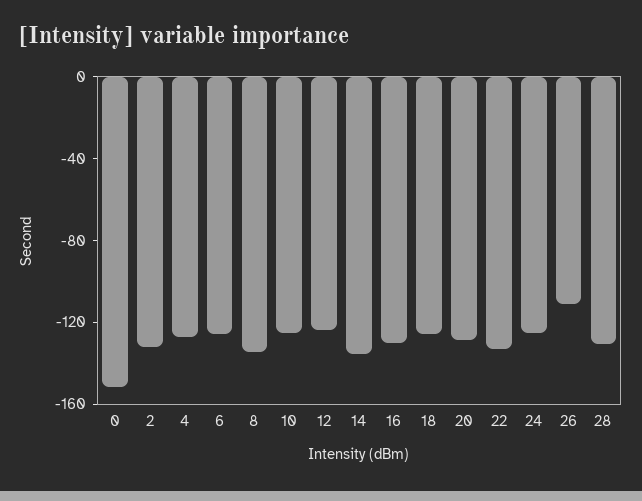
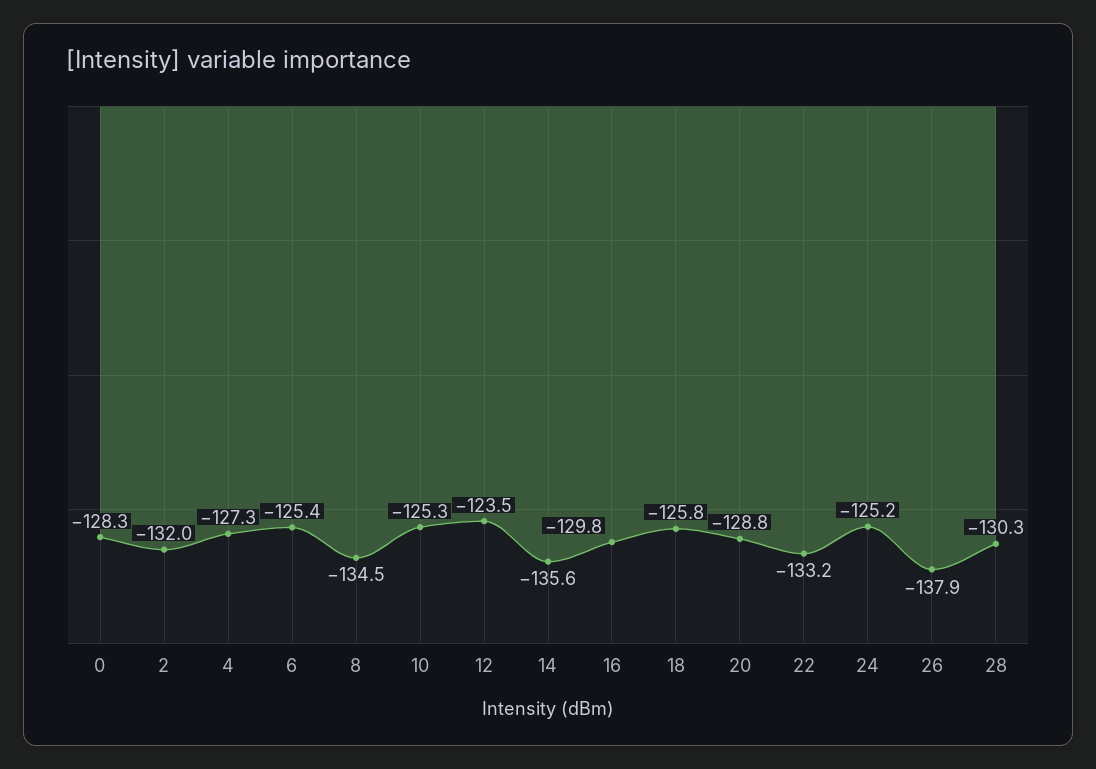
  {
-   "0": -150,
+   "0": -128.3,
    "2": -132,
    "4": -127.3,
    "6": -125.4,
    "8": -134.5,
    "10": -125.3,
    "12": -123.5,
    "14": -135.6,
    "16": -129.8,
    "18": -125.8,
    "20": -128.8,
    "22": -133.2,
    "24": -125.2,
-   "26": -110,
+   "26": -137.9,
    "28": -130.3
  }

